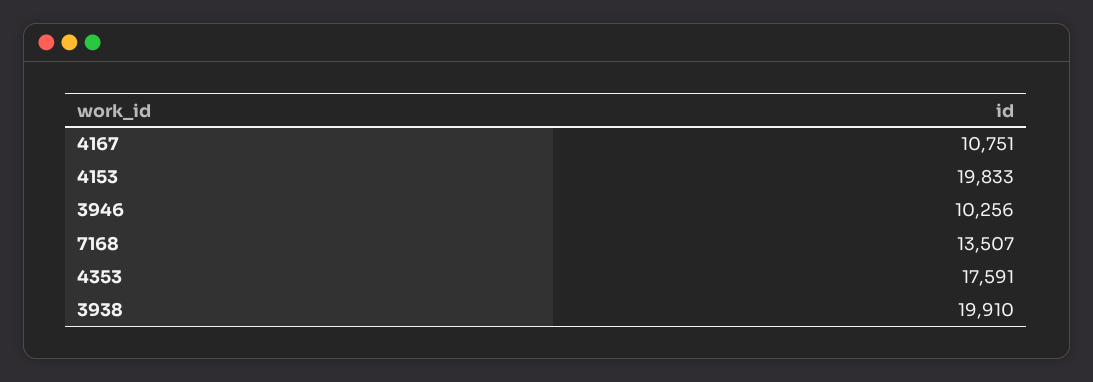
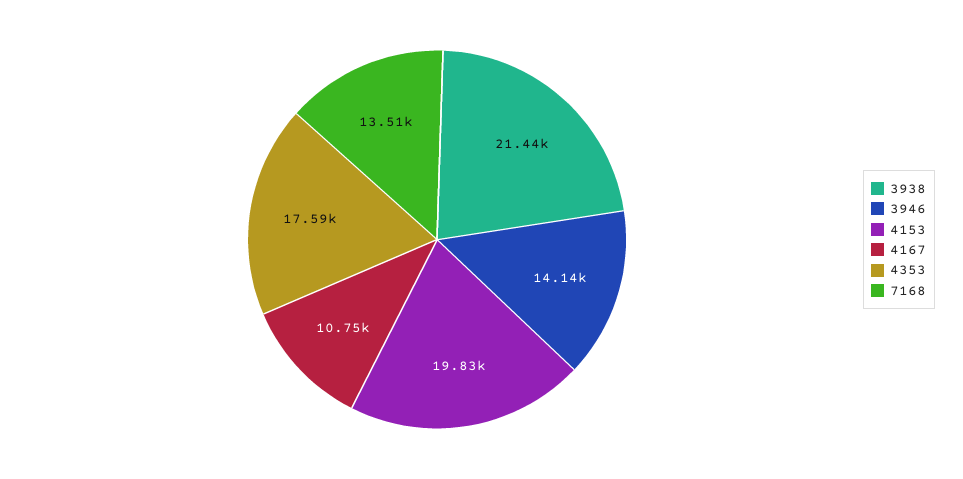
  {
    "4167": 10751,
    "4153": 19833,
-   "3946": 10256,
+   "3946": 14140,
    "7168": 13507,
    "4353": 17591,
-   "3938": 19910
+   "3938": 21440
  }

